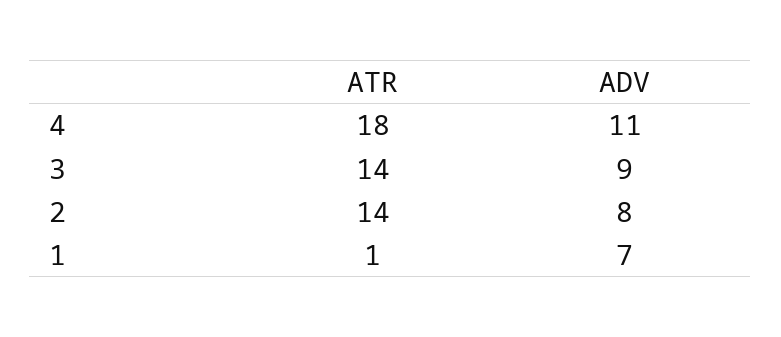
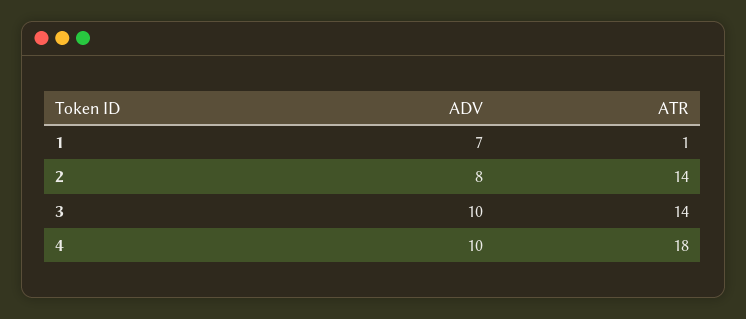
  {
    "ATR": {
      "4": 18,
      "3": 14,
      "2": 14,
      "1": 1
    },
    "ADV": {
-     "4": 11,
+     "4": 10,
-     "3": 9,
+     "3": 10,
      "2": 8,
      "1": 7
    }
  }

